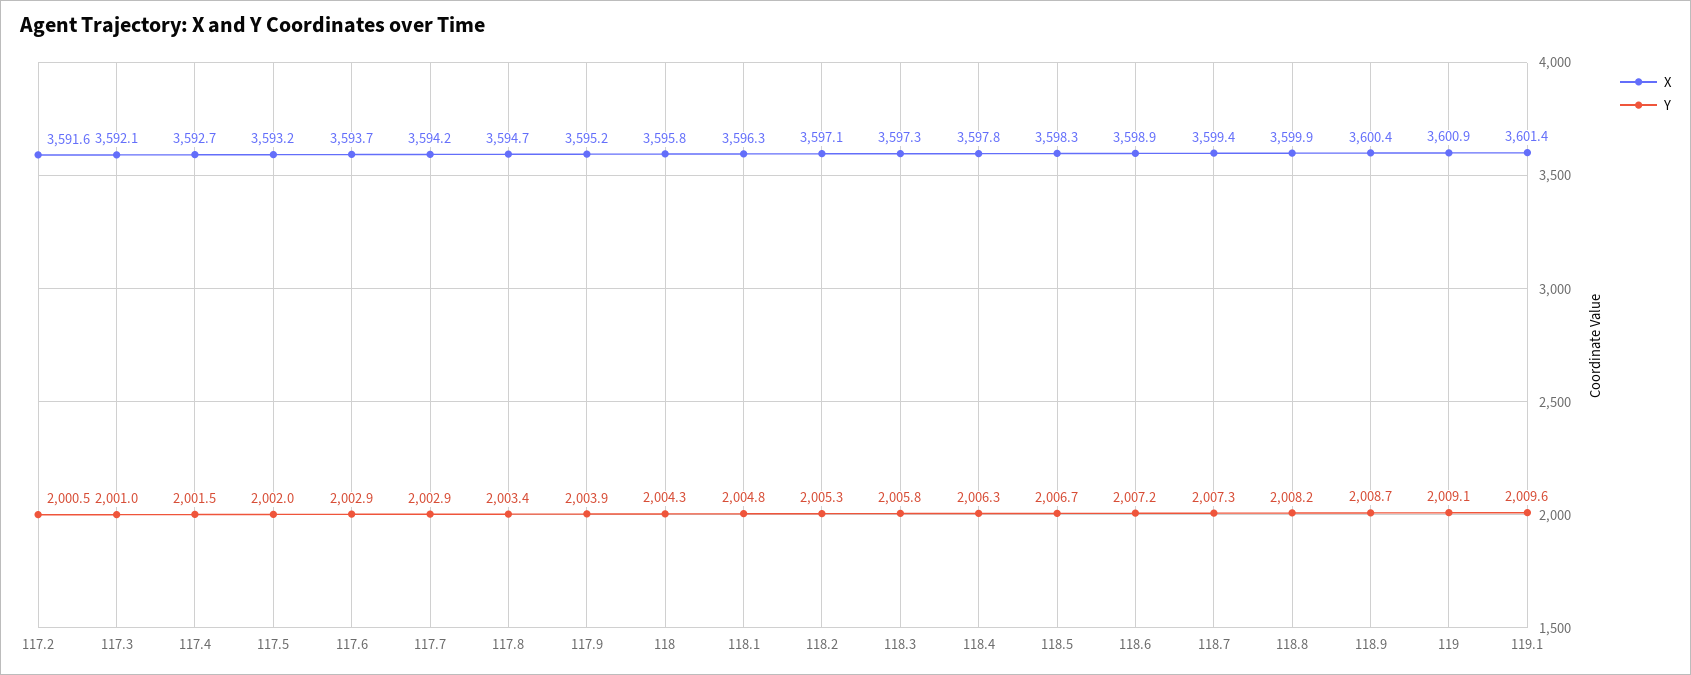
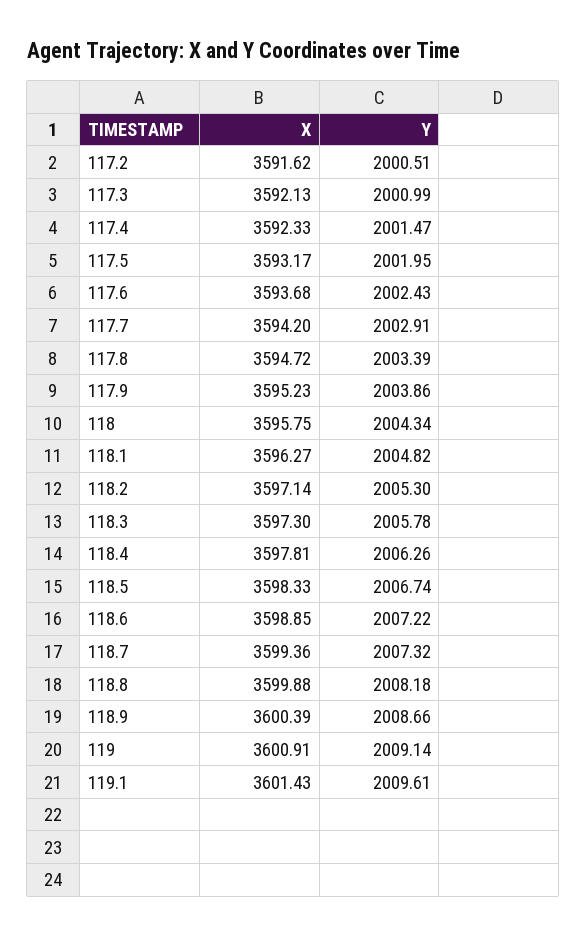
  {
    "X": {
      "117.2": 3591.62,
      "117.3": 3592.13,
-     "117.4": 3592.7,
+     "117.4": 3592.33,
      "117.5": 3593.17,
      "117.6": 3593.68,
      "117.7": 3594.2,
      "117.8": 3594.72,
      "117.9": 3595.23,
      "118": 3595.75,
      "118.1": 3596.27,
      "118.2": 3597.14,
      "118.3": 3597.3,
      "118.4": 3597.81,
      "118.5": 3598.33,
      "118.6": 3598.85,
      "118.7": 3599.36,
      "118.8": 3599.88,
      "118.9": 3600.39,
      "119": 3600.91,
      "119.1": 3601.43
    },
    "Y": {
      "117.2": 2000.51,
      "117.3": 2000.99,
      "117.4": 2001.47,
      "117.5": 2001.95,
-     "117.6": 2002.9,
+     "117.6": 2002.43,
      "117.7": 2002.91,
      "117.8": 2003.39,
      "117.9": 2003.86,
      "118": 2004.34,
      "118.1": 2004.82,
      "118.2": 2005.3,
      "118.3": 2005.78,
      "118.4": 2006.26,
      "118.5": 2006.74,
      "118.6": 2007.22,
      "118.7": 2007.32,
      "118.8": 2008.18,
      "118.9": 2008.66,
      "119": 2009.14,
      "119.1": 2009.61
    }
  }

